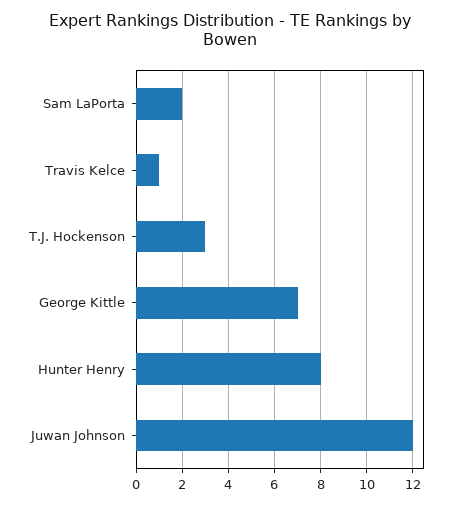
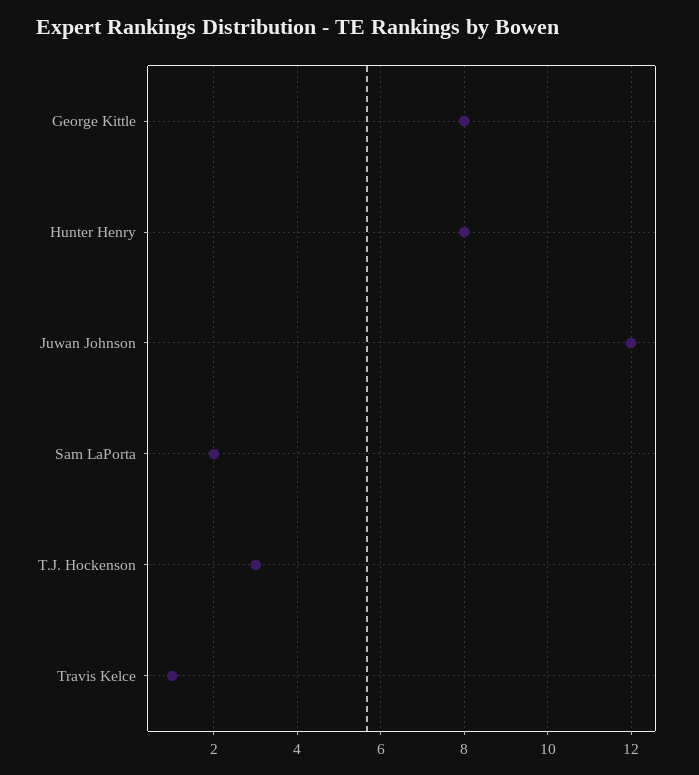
  {
    "Sam LaPorta": 2,
    "Travis Kelce": 1,
    "T.J. Hockenson": 3,
-   "George Kittle": 7,
+   "George Kittle": 8,
    "Hunter Henry": 8,
    "Juwan Johnson": 12
  }

